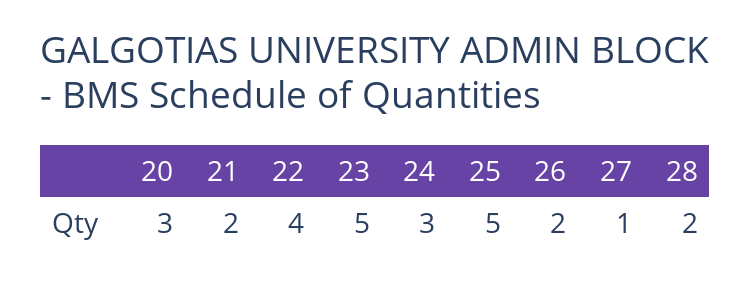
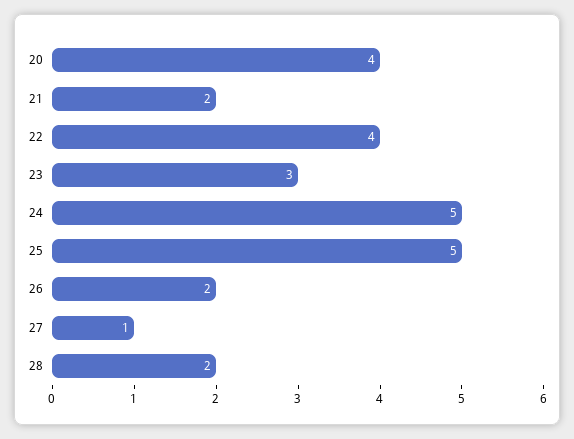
  {
-   "20": 3,
+   "20": 4,
    "21": 2,
    "22": 4,
-   "23": 5,
+   "23": 3,
-   "24": 3,
+   "24": 5,
    "25": 5,
    "26": 2,
    "27": 1,
    "28": 2
  }

